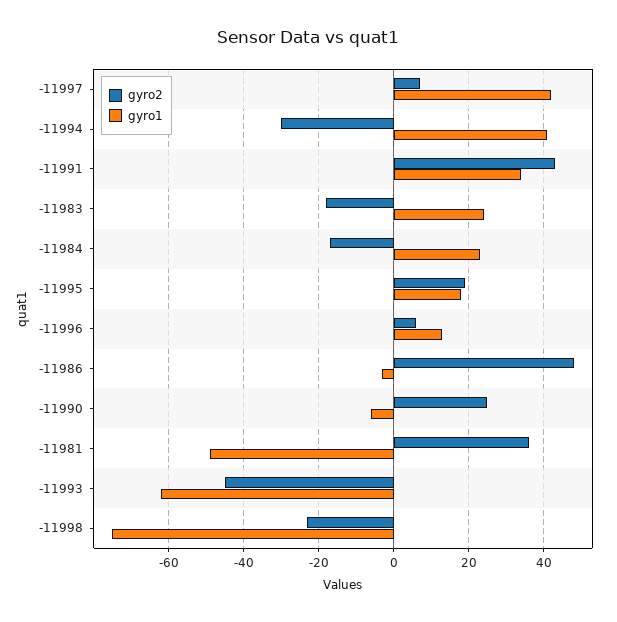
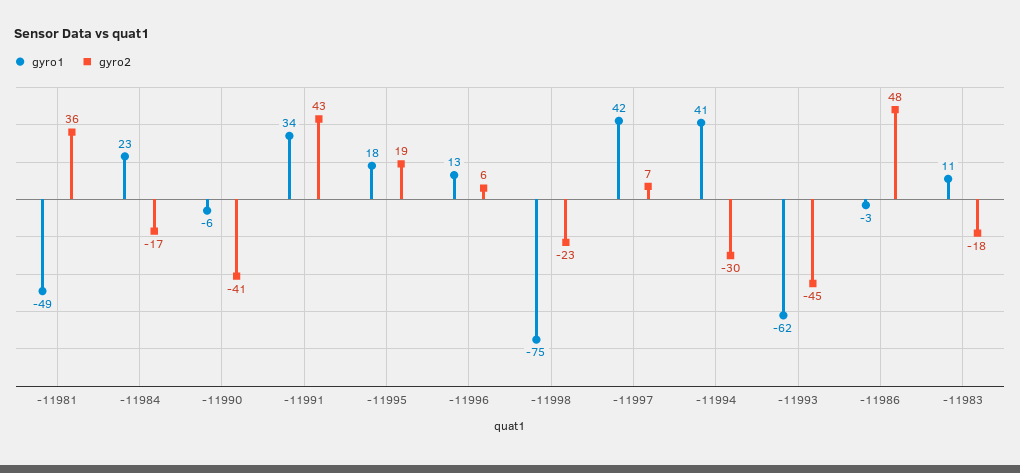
  {
    "gyro2": {
      "-11997": 7,
      "-11994": -30,
      "-11991": 43,
      "-11983": -18,
      "-11984": -17,
      "-11995": 19,
      "-11996": 6,
      "-11986": 48,
-     "-11990": 25,
+     "-11990": -41,
      "-11981": 36,
      "-11993": -45,
      "-11998": -23
    },
    "gyro1": {
      "-11997": 42,
      "-11994": 41,
      "-11991": 34,
-     "-11983": 25,
+     "-11983": 11,
      "-11984": 23,
      "-11995": 18,
      "-11996": 13,
      "-11986": -3,
      "-11990": -6,
      "-11981": -49,
      "-11993": -62,
      "-11998": -75
    }
  }

